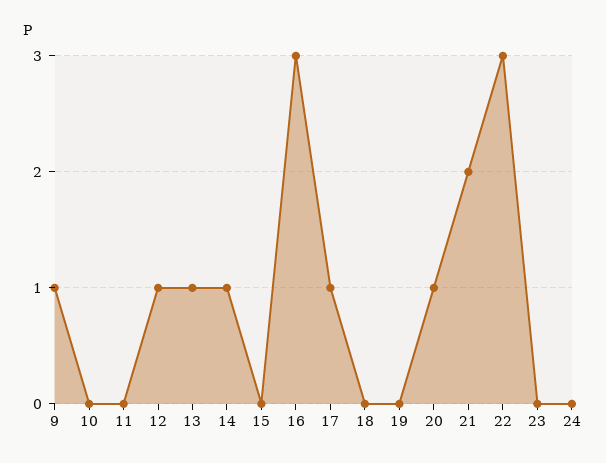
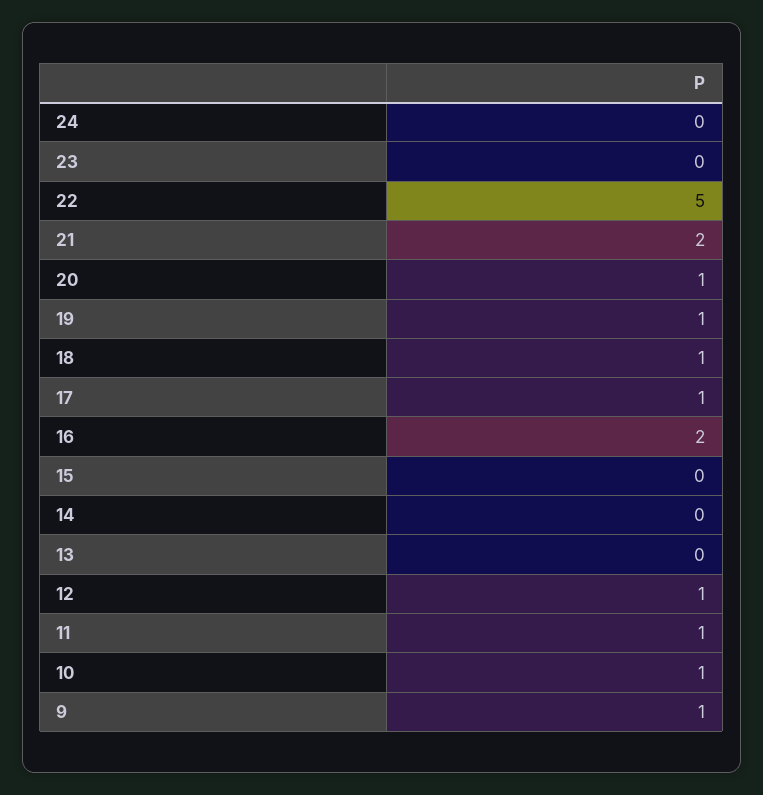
  {
    "9": 1,
-   "10": 0,
+   "10": 1,
-   "11": 0,
+   "11": 1,
    "12": 1,
-   "13": 1,
+   "13": 0,
-   "14": 1,
+   "14": 0,
    "15": 0,
-   "16": 3,
+   "16": 2,
    "17": 1,
-   "18": 0,
+   "18": 1,
-   "19": 0,
+   "19": 1,
    "20": 1,
    "21": 2,
-   "22": 3,
+   "22": 5,
    "23": 0,
    "24": 0
  }

